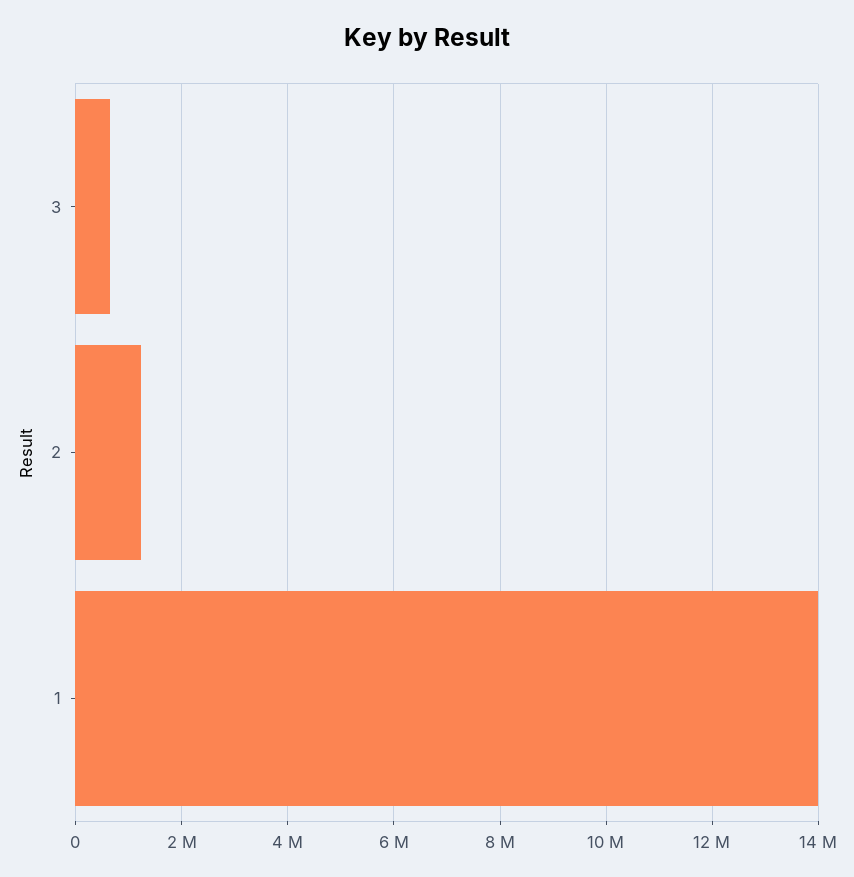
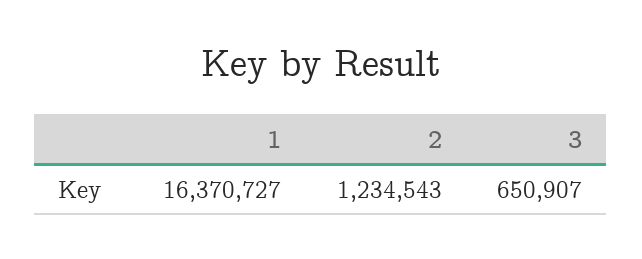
  {
    "3": 650907,
    "2": 1234543,
-   "1": 14000000
+   "1": 16370727
  }

